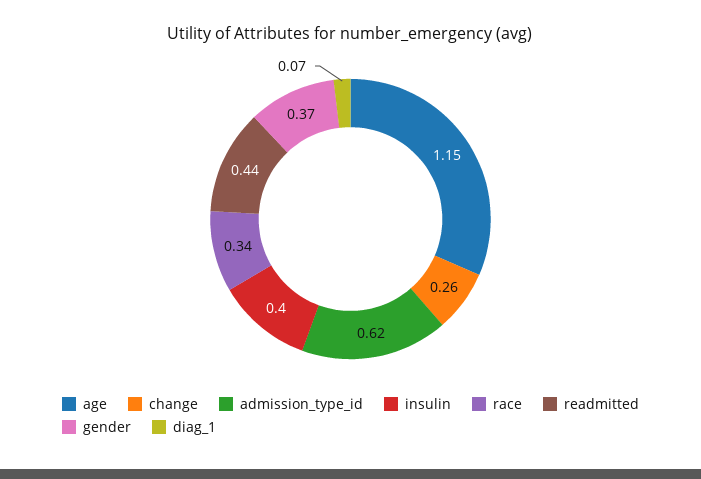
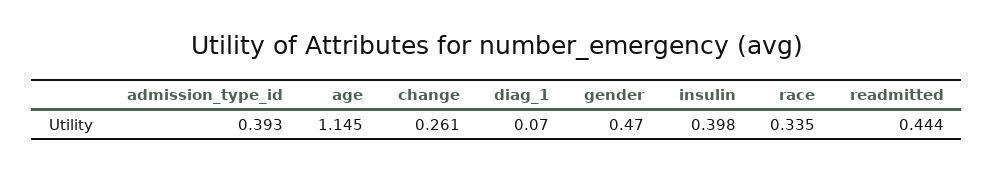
  {
    "age": 1.145,
    "change": 0.261,
-   "admission_type_id": 0.62,
+   "admission_type_id": 0.393,
    "insulin": 0.398,
    "race": 0.335,
    "readmitted": 0.444,
-   "gender": 0.37,
+   "gender": 0.47,
    "diag_1": 0.07
  }

